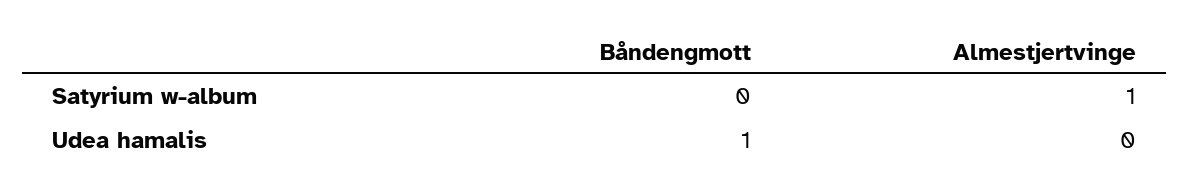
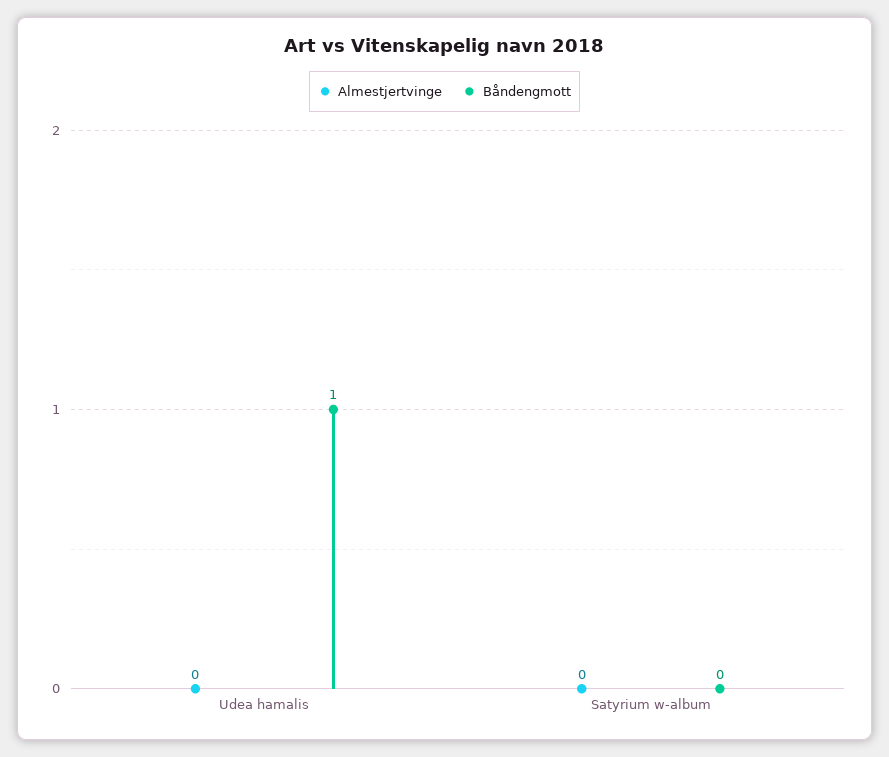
  {
    "Båndengmott": {
      "Satyrium w-album": 0,
      "Udea hamalis": 1
    },
    "Almestjertvinge": {
-     "Satyrium w-album": 1,
+     "Satyrium w-album": 0,
      "Udea hamalis": 0
    }
  }

